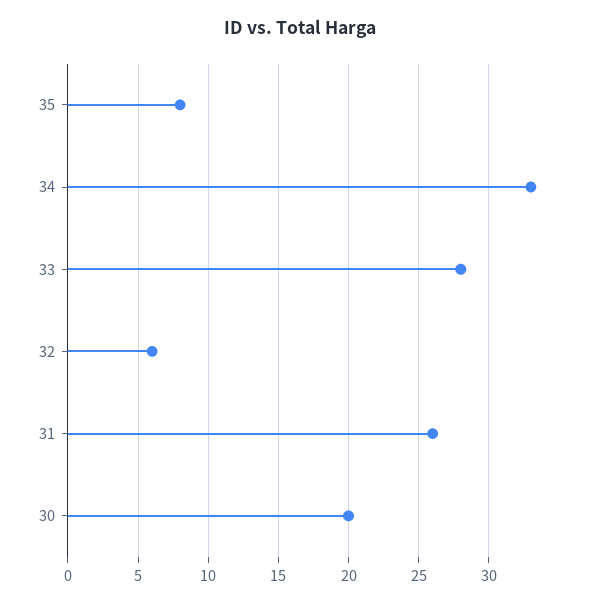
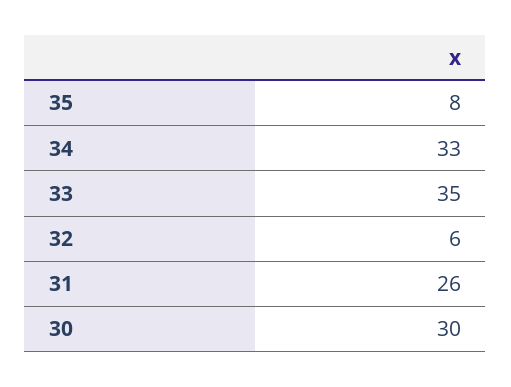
  {
    "35": 8,
    "34": 33,
-   "33": 28,
+   "33": 35,
    "32": 6,
    "31": 26,
-   "30": 20
+   "30": 30
  }

